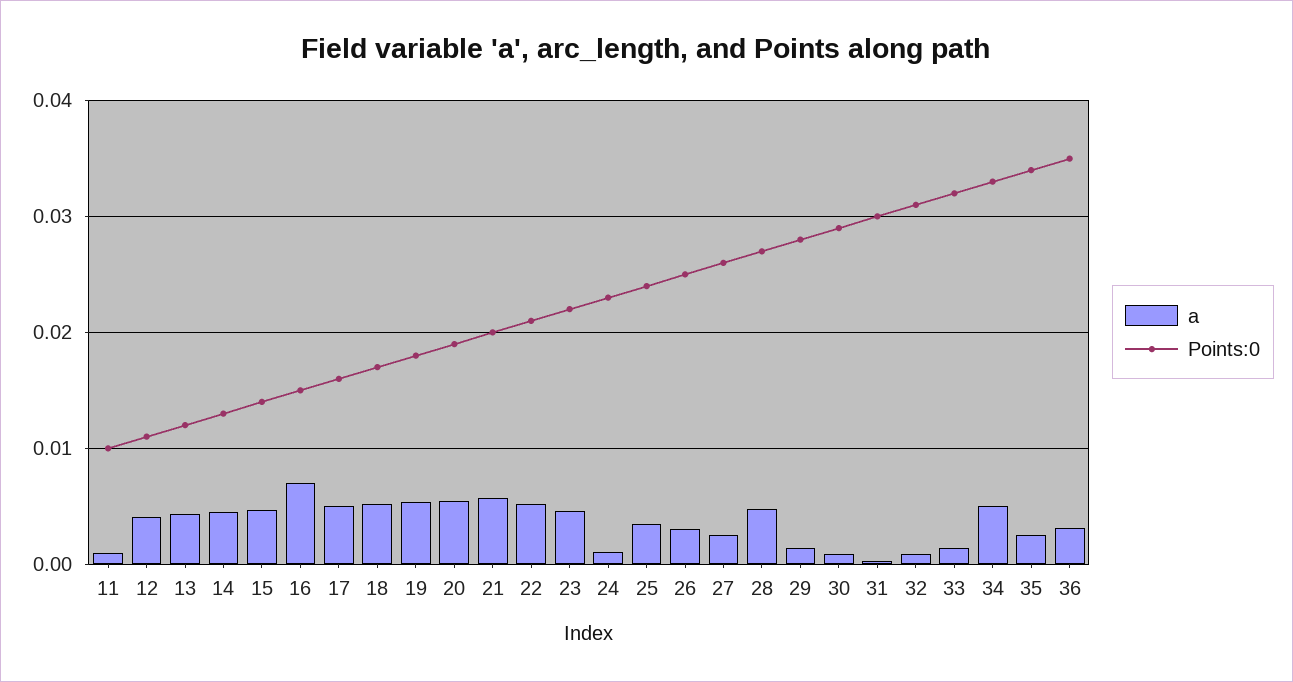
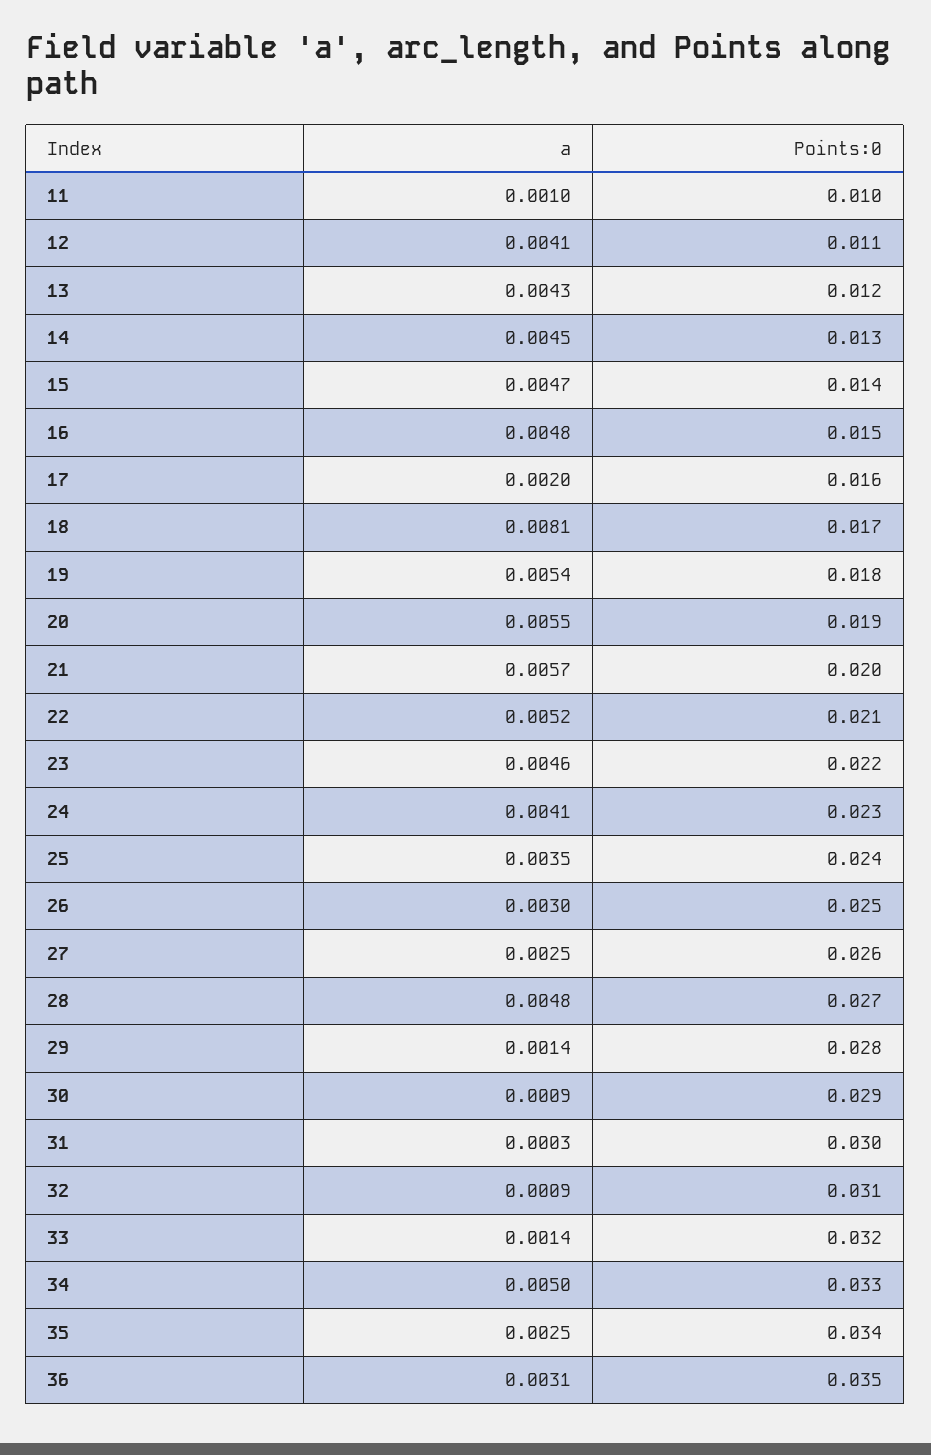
  {
    "a": {
      "11": 0.001,
      "12": 0.0041,
      "13": 0.0043,
      "14": 0.0045,
      "15": 0.0047,
-     "16": 0.007,
+     "16": 0.0048,
-     "17": 0.005,
+     "17": 0.002,
-     "18": 0.005,
+     "18": 0.0081,
      "19": 0.0054,
      "20": 0.0055,
      "21": 0.0057,
      "22": 0.0052,
      "23": 0.0046,
-     "24": 0.001,
+     "24": 0.0041,
      "25": 0.0035,
      "26": 0.003,
      "27": 0.0025,
      "28": 0.0048,
      "29": 0.0014,
      "30": 0.0009,
      "31": 0.0003,
      "32": 0.0009,
      "33": 0.0014,
      "34": 0.005,
      "35": 0.0025,
      "36": 0.0031
    },
    "Points:0": {
      "11": 0.01,
      "12": 0.011,
      "13": 0.012,
      "14": 0.013,
      "15": 0.014,
      "16": 0.015,
      "17": 0.016,
      "18": 0.017,
      "19": 0.018,
      "20": 0.019,
      "21": 0.02,
      "22": 0.021,
      "23": 0.022,
      "24": 0.023,
      "25": 0.024,
      "26": 0.025,
      "27": 0.026,
      "28": 0.027,
      "29": 0.028,
      "30": 0.029,
      "31": 0.03,
      "32": 0.031,
      "33": 0.032,
      "34": 0.033,
      "35": 0.034,
      "36": 0.035
    }
  }

